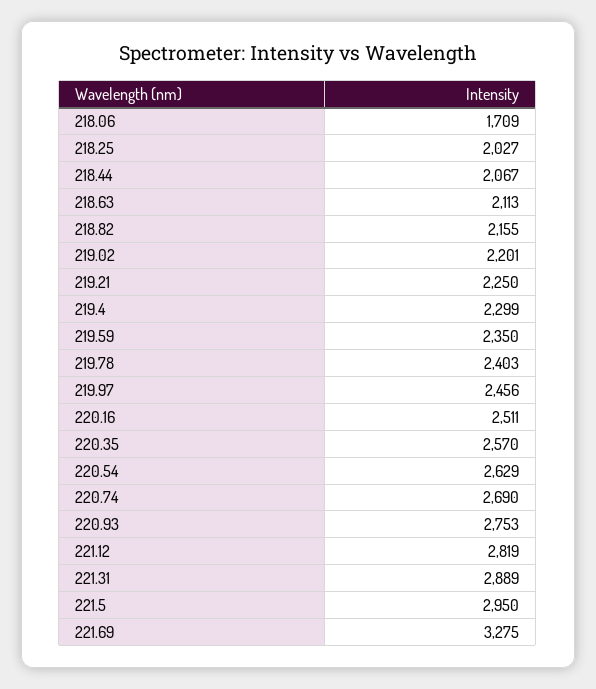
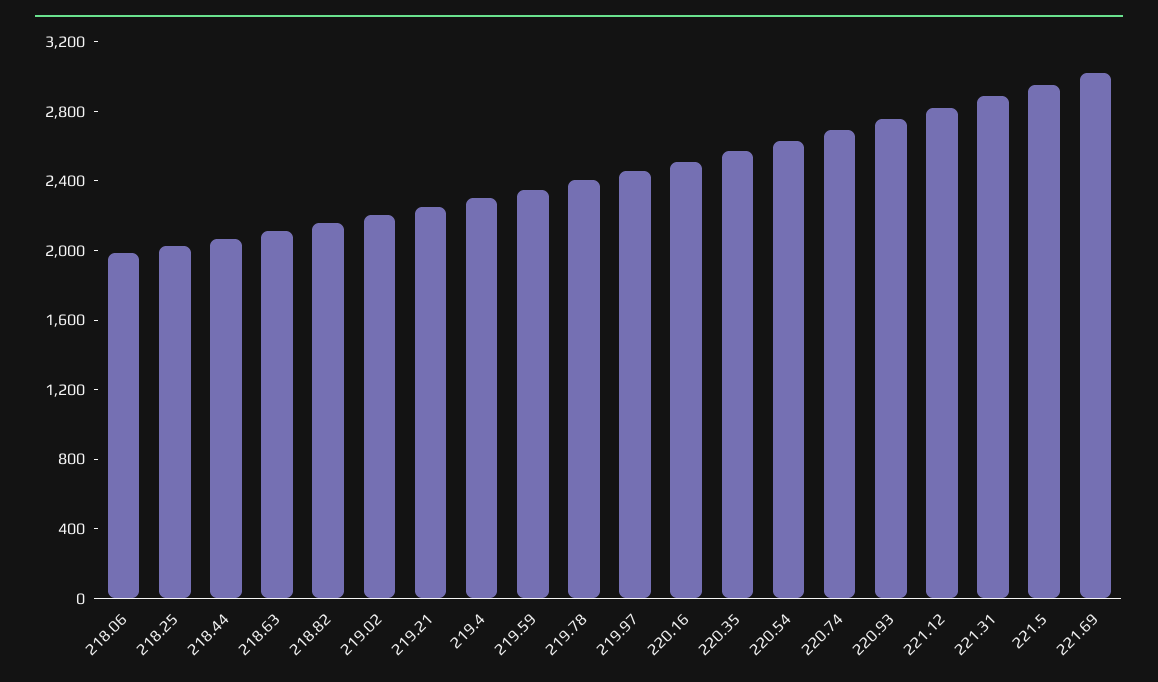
  {
-   "218.06": 1709,
+   "218.06": 2000,
    "218.25": 2027,
    "218.44": 2067,
    "218.63": 2113,
    "218.82": 2155,
    "219.02": 2201,
    "219.21": 2250,
    "219.4": 2299,
    "219.59": 2350,
    "219.78": 2403,
    "219.97": 2456,
    "220.16": 2511,
    "220.35": 2570,
    "220.54": 2629,
    "220.74": 2690,
    "220.93": 2753,
    "221.12": 2819,
    "221.31": 2889,
    "221.5": 2950,
-   "221.69": 3275
+   "221.69": 3000
  }

